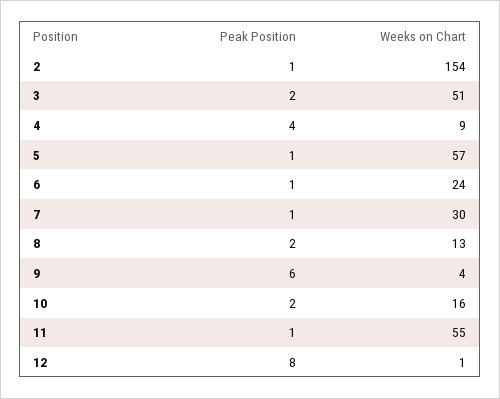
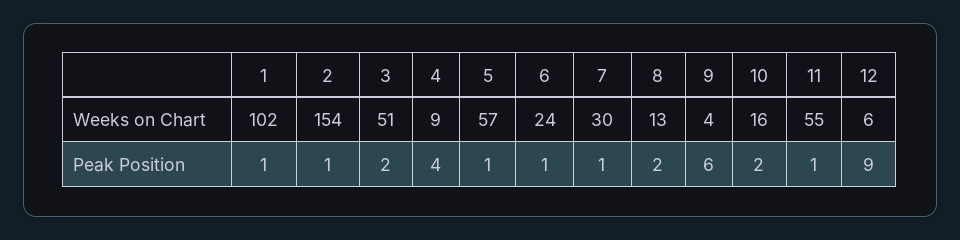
  {
    "Peak Position": {
      "2": 1,
      "3": 2,
      "4": 4,
      "5": 1,
      "6": 1,
      "7": 1,
      "8": 2,
      "9": 6,
      "10": 2,
      "11": 1,
-     "12": 8
+     "12": 9,
+     "1": 1
    },
    "Weeks on Chart": {
      "2": 154,
      "3": 51,
      "4": 9,
      "5": 57,
      "6": 24,
      "7": 30,
      "8": 13,
      "9": 4,
      "10": 16,
      "11": 55,
-     "12": 1
+     "12": 6,
+     "1": 102
    }
  }

